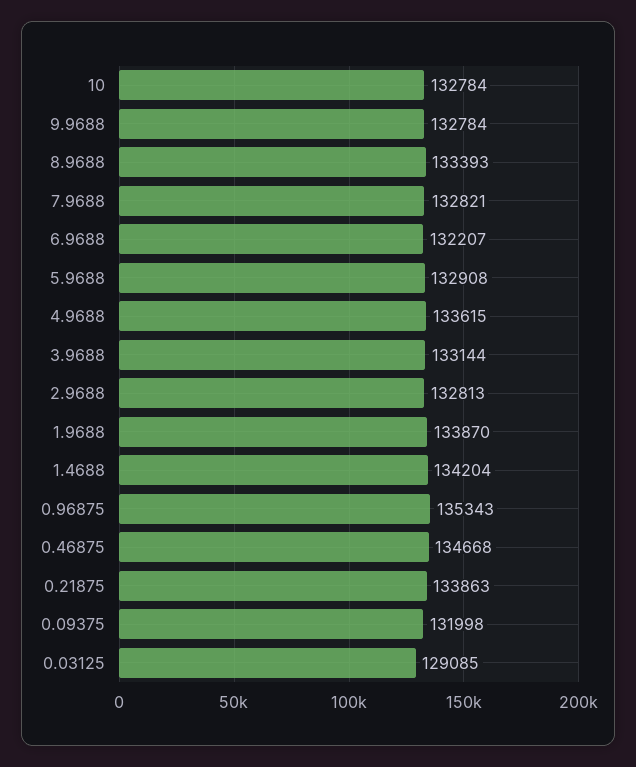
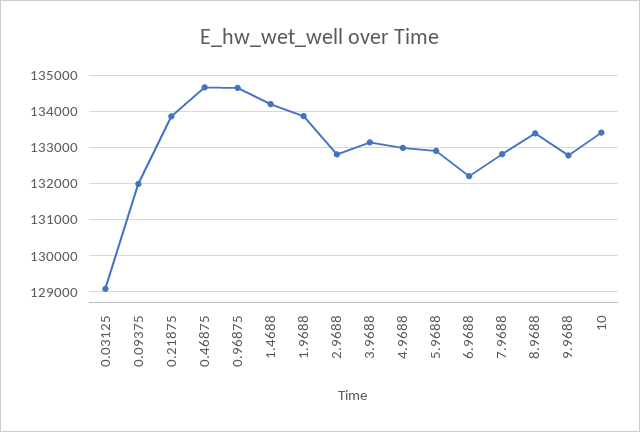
  {
-   "10": 132784,
+   "10": 133400,
    "9.9688": 132784,
    "8.9688": 133393,
    "7.9688": 132821,
    "6.9688": 132207,
    "5.9688": 132908,
-   "4.9688": 133615,
+   "4.9688": 133000,
    "3.9688": 133144,
    "2.9688": 132813,
    "1.9688": 133870,
    "1.4688": 134204,
-   "0.96875": 135343,
+   "0.96875": 134600,
    "0.46875": 134668,
    "0.21875": 133863,
    "0.09375": 131998,
    "0.03125": 129085
  }

